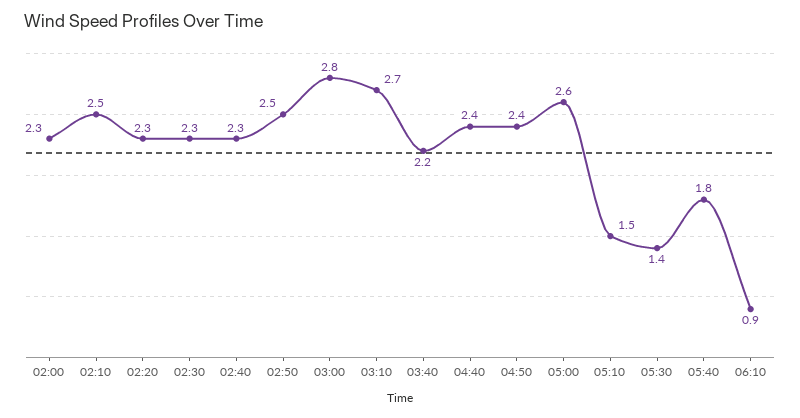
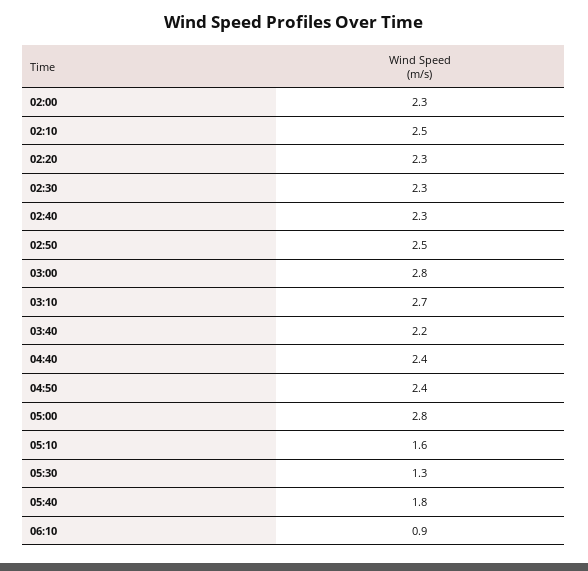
  {
    "02:00": 2.3,
    "02:10": 2.5,
    "02:20": 2.3,
    "02:30": 2.3,
    "02:40": 2.3,
    "02:50": 2.5,
    "03:00": 2.8,
    "03:10": 2.7,
    "03:40": 2.2,
    "04:40": 2.4,
    "04:50": 2.4,
-   "05:00": 2.6,
+   "05:00": 2.8,
-   "05:10": 1.5,
+   "05:10": 1.6,
-   "05:30": 1.4,
+   "05:30": 1.3,
    "05:40": 1.8,
    "06:10": 0.9
  }

